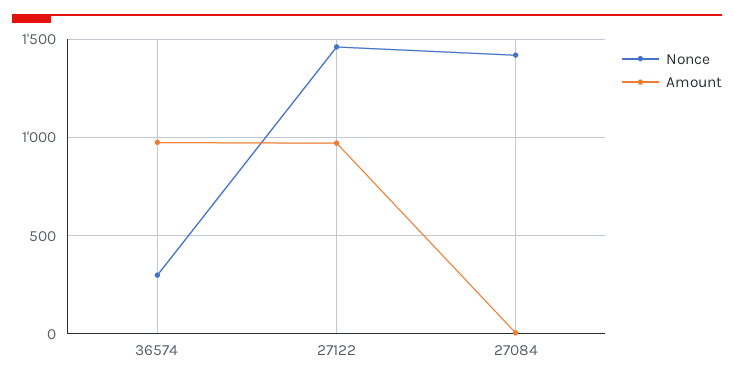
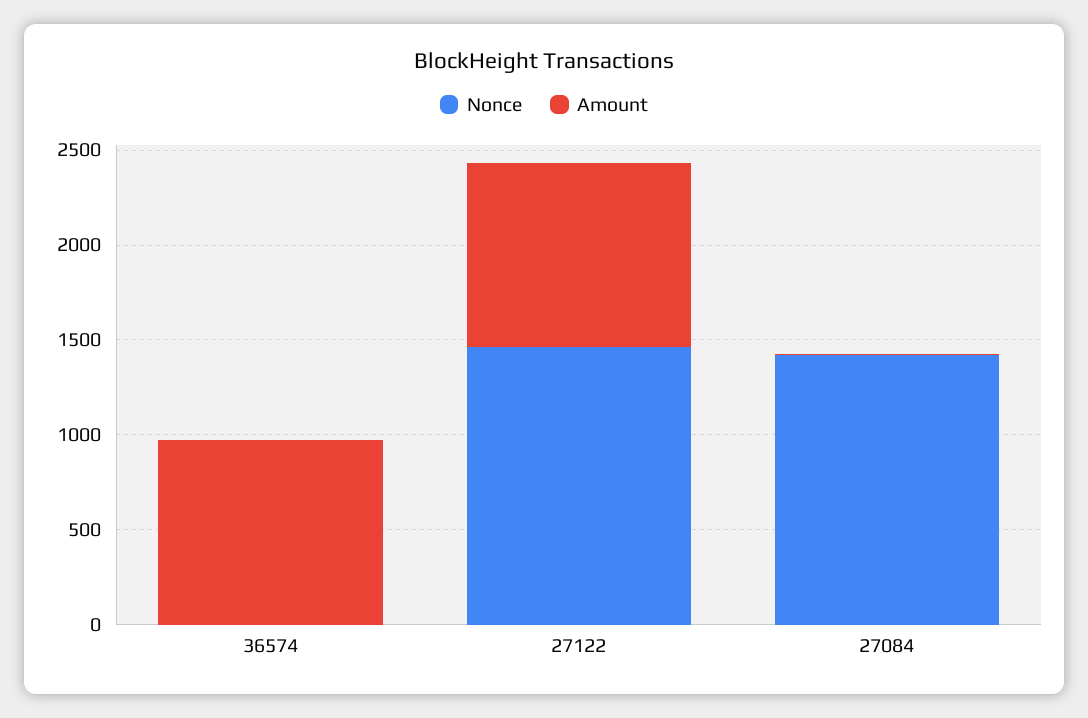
  {
    "Nonce": {
-     "36574": 300,
+     "36574": 0,
      "27122": 1450,
      "27084": 1400
    },
    "Amount": {
      "36574": 950,
      "27122": 950,
      "27084": 0
    }
  }

